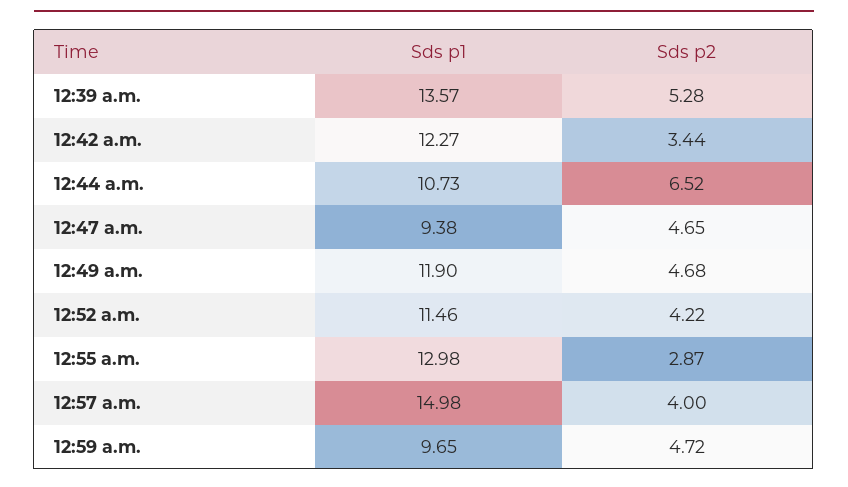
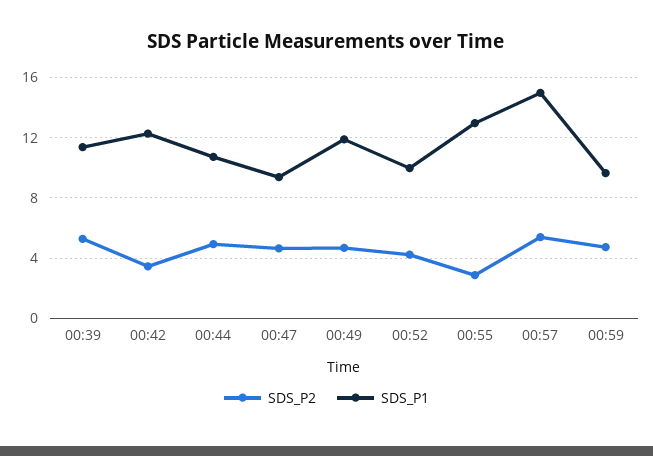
  {
    "Sds p1": {
-     "12:39 a.m.": 13.57,
+     "12:39 a.m.": 11.5,
      "12:42 a.m.": 12.27,
      "12:44 a.m.": 10.73,
      "12:47 a.m.": 9.38,
      "12:49 a.m.": 11.9,
-     "12:52 a.m.": 11.46,
+     "12:52 a.m.": 10,
      "12:55 a.m.": 12.98,
      "12:57 a.m.": 14.98,
      "12:59 a.m.": 9.65
    },
    "Sds p2": {
      "12:39 a.m.": 5.28,
      "12:42 a.m.": 3.44,
-     "12:44 a.m.": 6.52,
+     "12:44 a.m.": 5,
      "12:47 a.m.": 4.65,
      "12:49 a.m.": 4.68,
      "12:52 a.m.": 4.22,
      "12:55 a.m.": 2.87,
-     "12:57 a.m.": 4,
+     "12:57 a.m.": 5.5,
      "12:59 a.m.": 4.72
    }
  }

